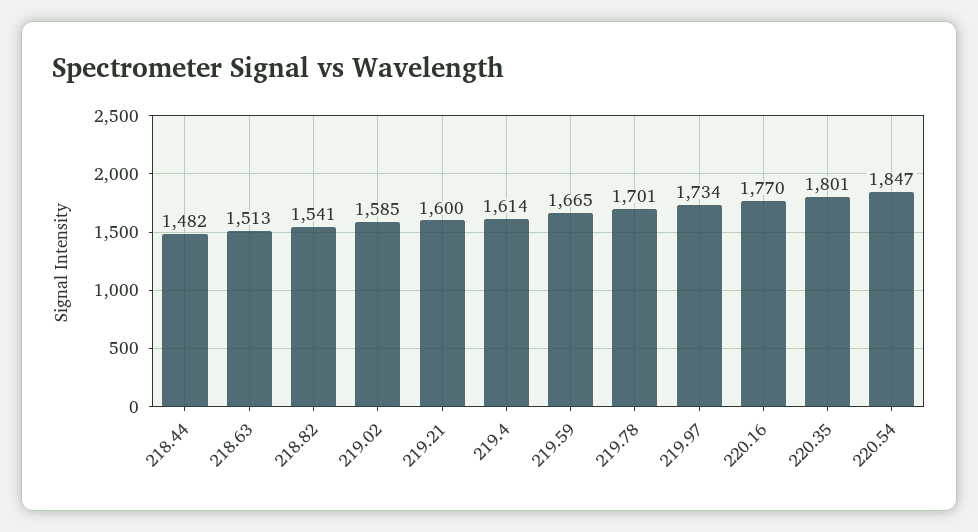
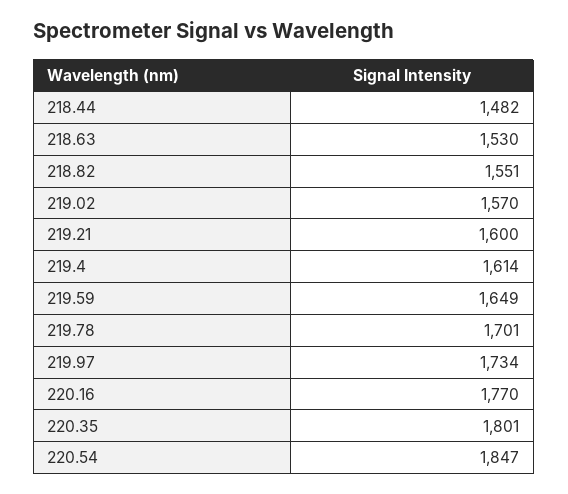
  {
    "218.44": 1482,
-   "218.63": 1513,
+   "218.63": 1530,
-   "218.82": 1541,
+   "218.82": 1551,
-   "219.02": 1585,
+   "219.02": 1570,
    "219.21": 1600,
    "219.4": 1614,
-   "219.59": 1665,
+   "219.59": 1649,
    "219.78": 1701,
    "219.97": 1734,
    "220.16": 1770,
    "220.35": 1801,
    "220.54": 1847
  }

